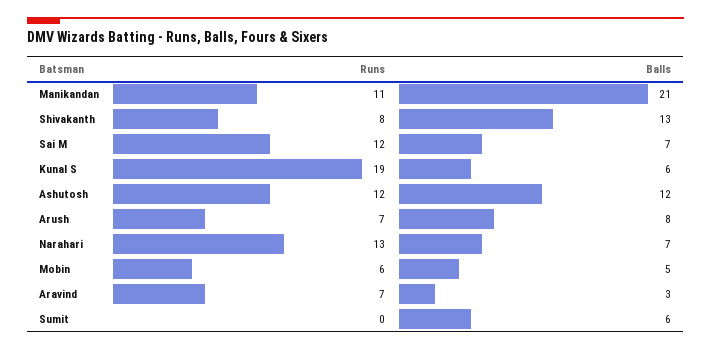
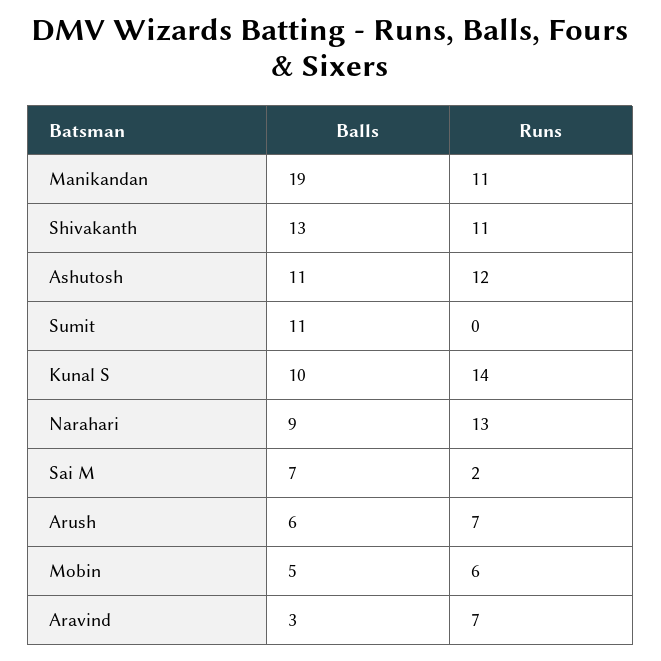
  {
    "Runs": {
      "Manikandan": 11,
-     "Shivakanth": 8,
+     "Shivakanth": 11,
-     "Sai M": 12,
+     "Sai M": 2,
-     "Kunal S": 19,
+     "Kunal S": 14,
      "Ashutosh": 12,
      "Arush": 7,
      "Narahari": 13,
      "Mobin": 6,
      "Aravind": 7,
      "Sumit": 0
    },
    "Balls": {
-     "Manikandan": 21,
+     "Manikandan": 19,
      "Shivakanth": 13,
      "Sai M": 7,
-     "Kunal S": 6,
+     "Kunal S": 10,
-     "Ashutosh": 12,
+     "Ashutosh": 11,
-     "Arush": 8,
+     "Arush": 6,
-     "Narahari": 7,
+     "Narahari": 9,
      "Mobin": 5,
      "Aravind": 3,
-     "Sumit": 6
+     "Sumit": 11
    }
  }

